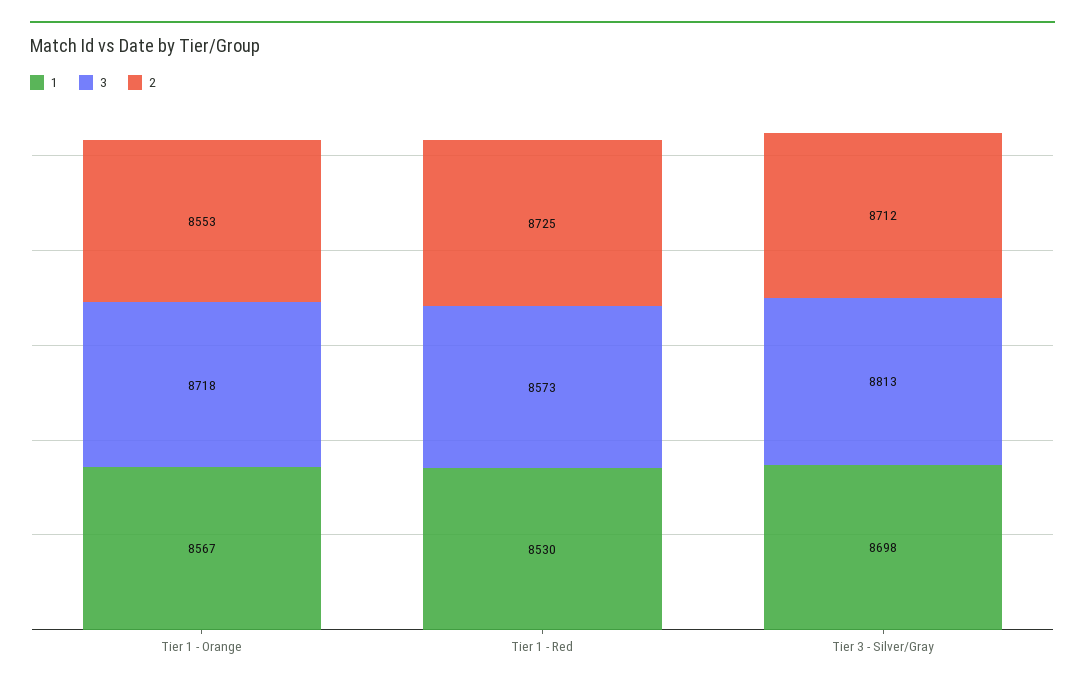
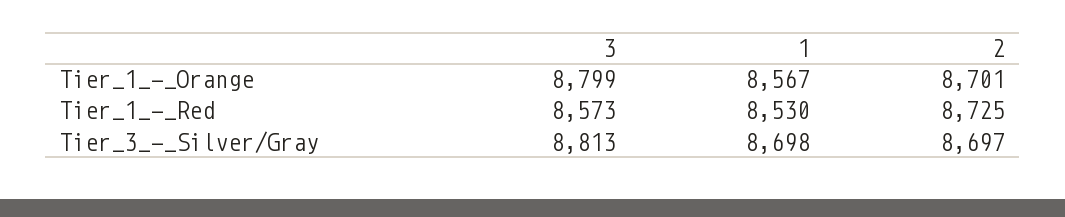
  {
    "1": {
      "Tier 1 - Orange": 8567,
      "Tier 1 - Red": 8530,
      "Tier 3 - Silver/Gray": 8698
    },
    "3": {
-     "Tier 1 - Orange": 8718,
+     "Tier 1 - Orange": 8799,
      "Tier 1 - Red": 8573,
      "Tier 3 - Silver/Gray": 8813
    },
    "2": {
-     "Tier 1 - Orange": 8553,
+     "Tier 1 - Orange": 8701,
      "Tier 1 - Red": 8725,
-     "Tier 3 - Silver/Gray": 8712
+     "Tier 3 - Silver/Gray": 8697
    }
  }

